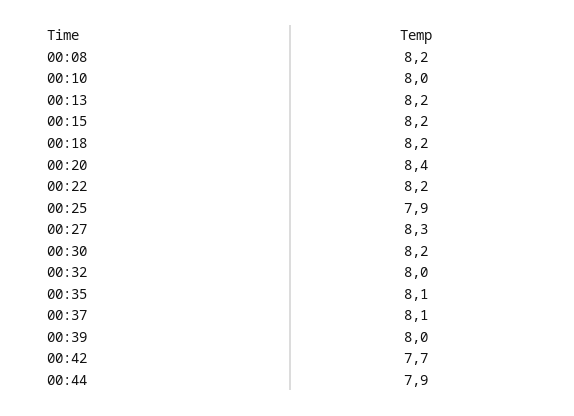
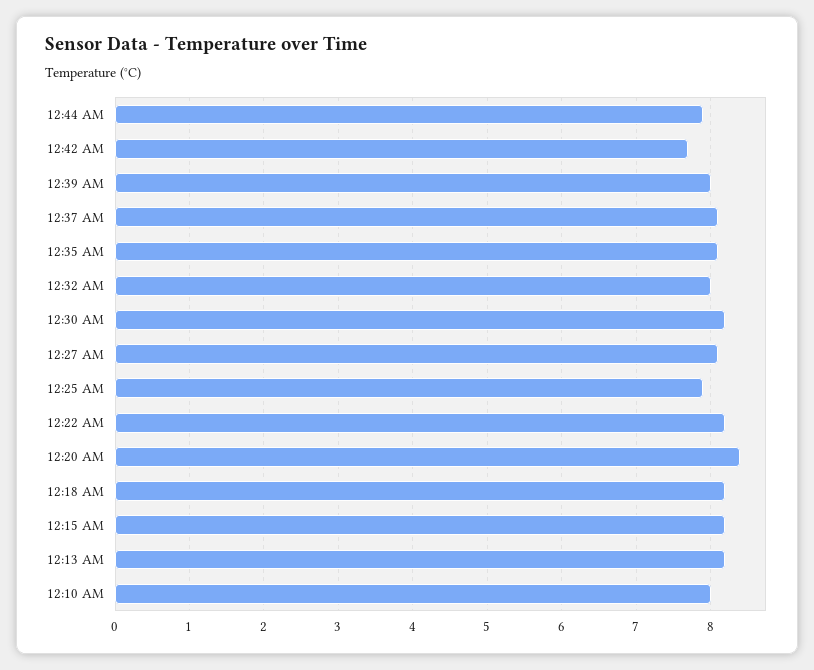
  {
-   "00:08": 8.2,
    "00:10": 8,
    "00:13": 8.2,
    "00:15": 8.2,
    "00:18": 8.2,
    "00:20": 8.4,
    "00:22": 8.2,
    "00:25": 7.9,
-   "00:27": 8.3,
+   "00:27": 8.1,
    "00:30": 8.2,
    "00:32": 8,
    "00:35": 8.1,
    "00:37": 8.1,
    "00:39": 8,
    "00:42": 7.7,
    "00:44": 7.9
  }

